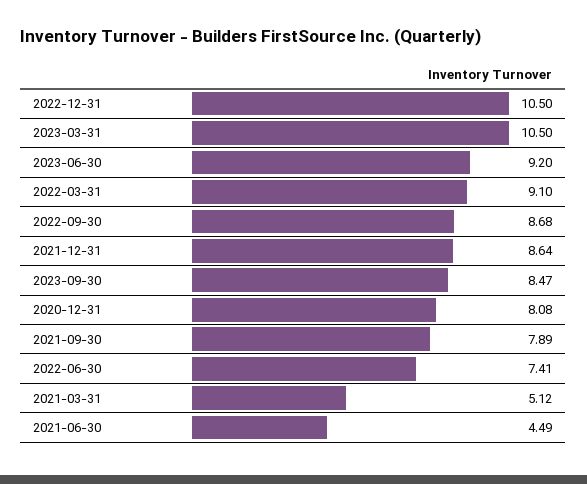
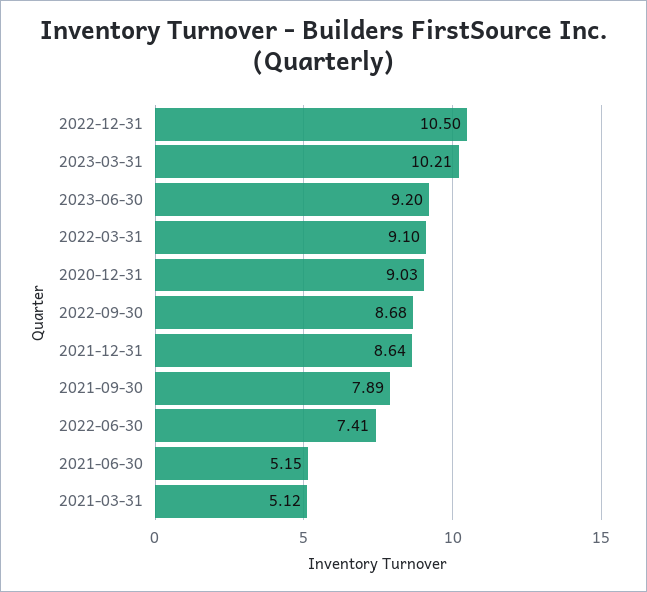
  {
    "2022-12-31": 10.5,
-   "2023-03-31": 10.5,
+   "2023-03-31": 10.21,
    "2023-06-30": 9.2,
    "2022-03-31": 9.1,
    "2022-09-30": 8.68,
    "2021-12-31": 8.64,
-   "2023-09-30": 8.47,
-   "2020-12-31": 8.08,
+   "2020-12-31": 9.03,
    "2021-09-30": 7.89,
    "2022-06-30": 7.41,
    "2021-03-31": 5.12,
-   "2021-06-30": 4.49
+   "2021-06-30": 5.15
  }

